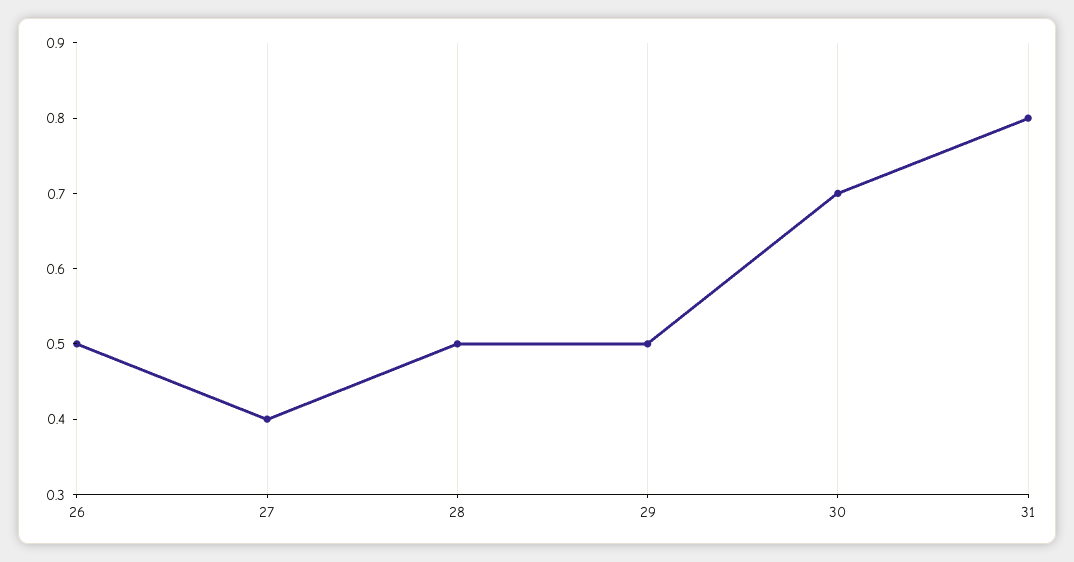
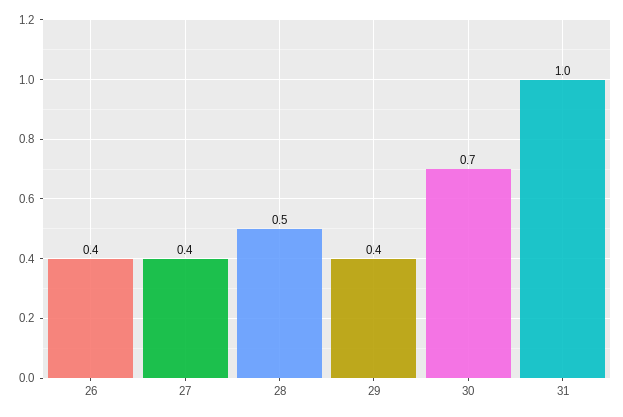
  {
-   "26": 0.5,
+   "26": 0.4,
    "27": 0.4,
    "28": 0.5,
-   "29": 0.5,
+   "29": 0.4,
    "30": 0.7,
-   "31": 0.8
+   "31": 1
  }

